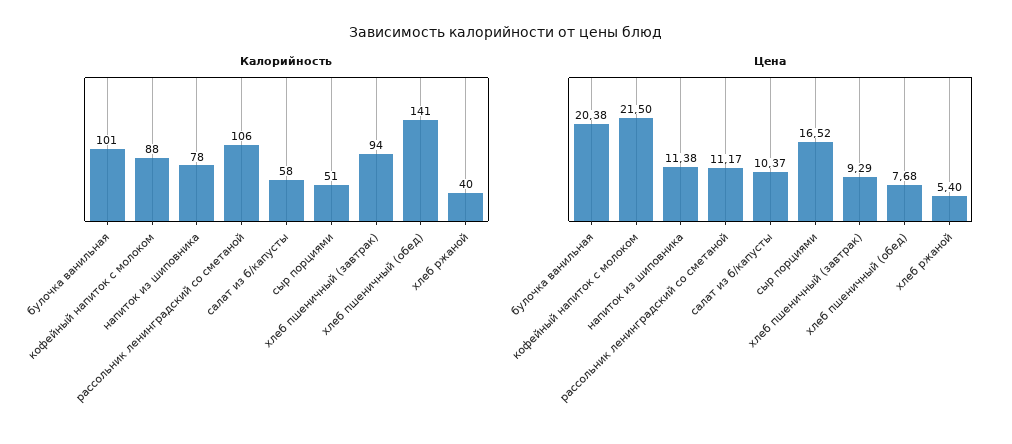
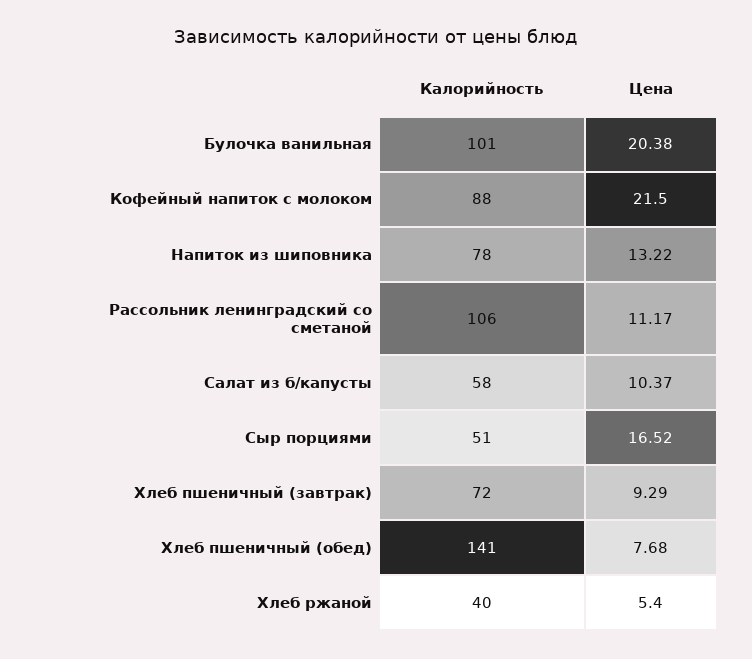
  {
    "Калорийность": {
      "булочка ванильная": 101,
      "кофейный напиток с молоком": 88,
      "напиток из шиповника": 78,
      "рассольник ленинградский со сметаной": 106,
      "салат из б/капусты": 58,
      "сыр порциями": 51,
-     "хлеб пшеничный (завтрак)": 94,
+     "хлеб пшеничный (завтрак)": 72,
      "хлеб пшеничный (обед)": 141,
      "хлеб ржаной": 40
    },
    "Цена": {
      "булочка ванильная": 20.38,
      "кофейный напиток с молоком": 21.5,
-     "напиток из шиповника": 11.38,
+     "напиток из шиповника": 13.22,
      "рассольник ленинградский со сметаной": 11.17,
      "салат из б/капусты": 10.37,
      "сыр порциями": 16.52,
      "хлеб пшеничный (завтрак)": 9.29,
      "хлеб пшеничный (обед)": 7.68,
      "хлеб ржаной": 5.4
    }
  }

